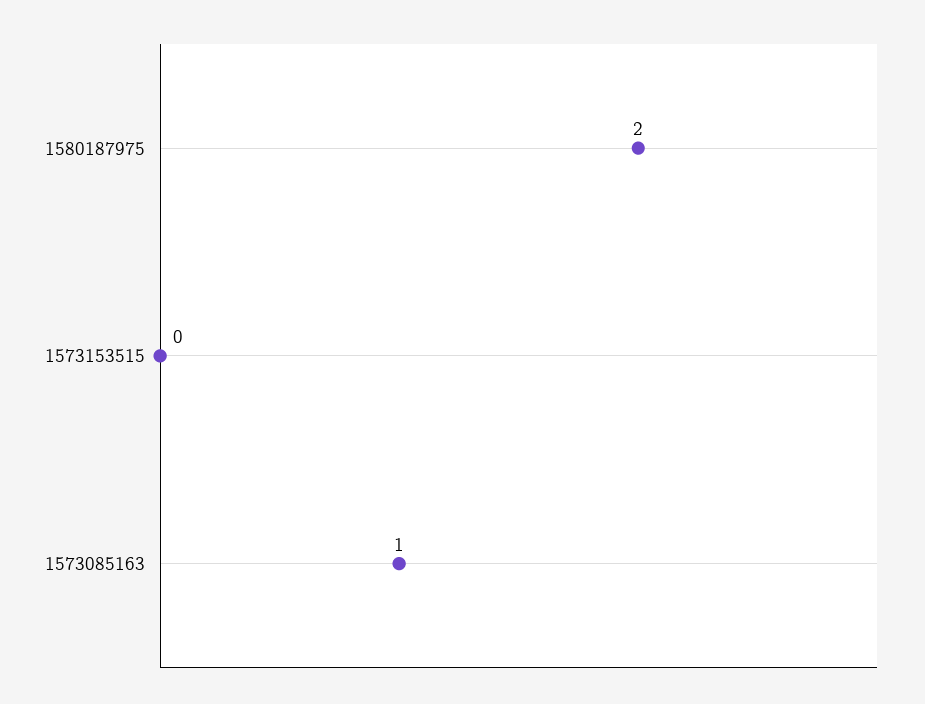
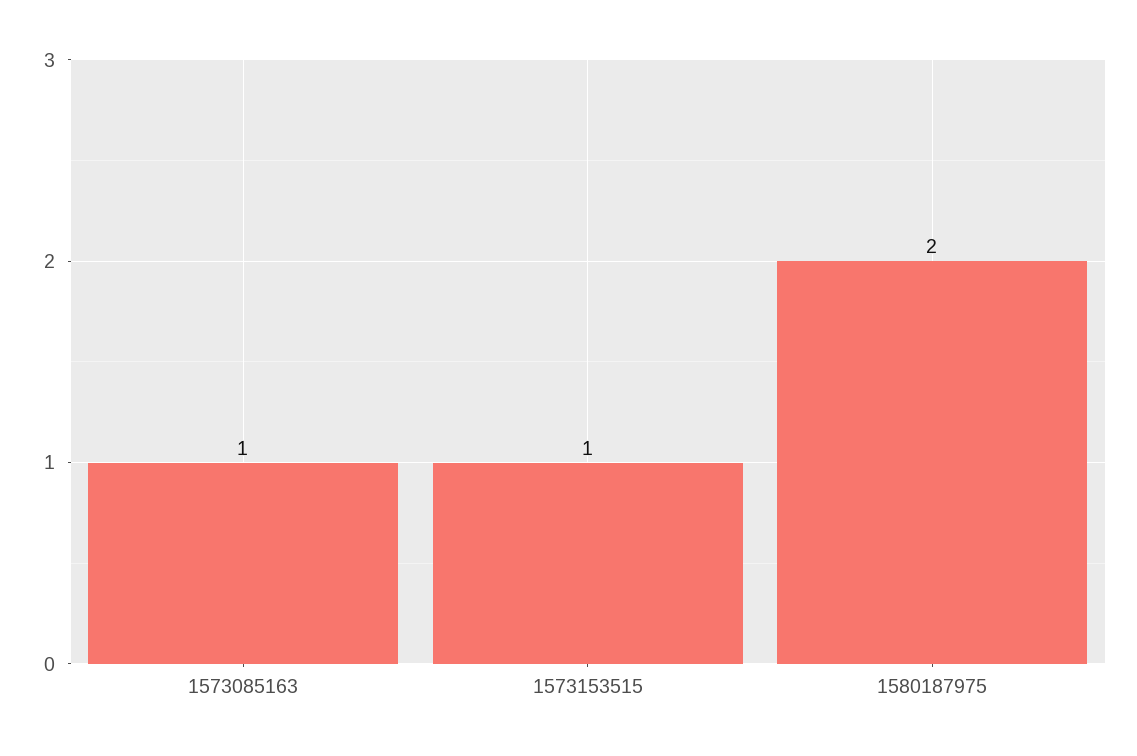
  {
    "1580187975": 2,
-   "1573153515": 0,
+   "1573153515": 1,
    "1573085163": 1
  }

